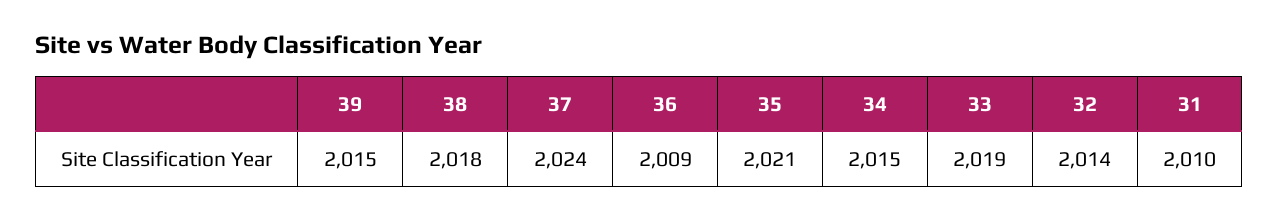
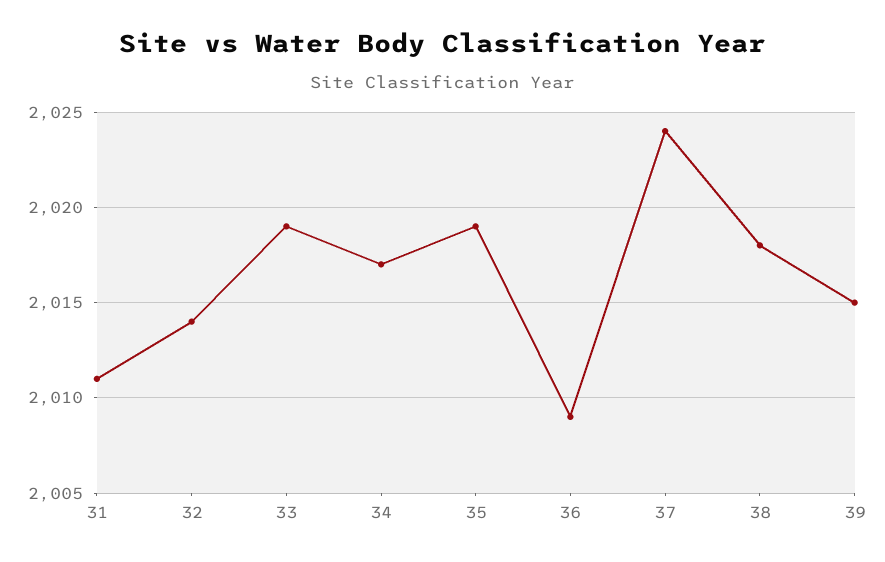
  {
    "39": 2015,
    "38": 2018,
    "37": 2024,
    "36": 2009,
-   "35": 2021,
+   "35": 2019,
-   "34": 2015,
+   "34": 2017,
    "33": 2019,
    "32": 2014,
-   "31": 2010
+   "31": 2011
  }

